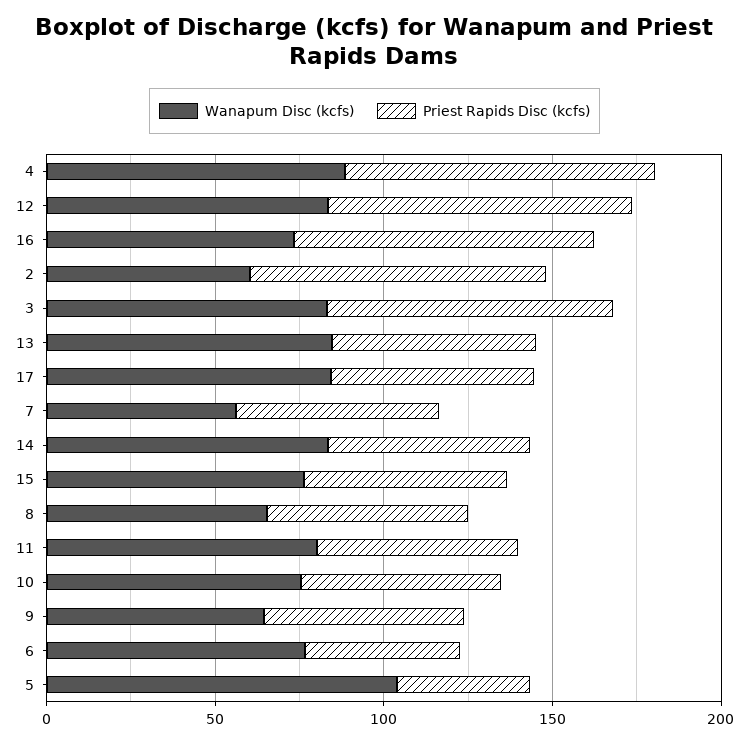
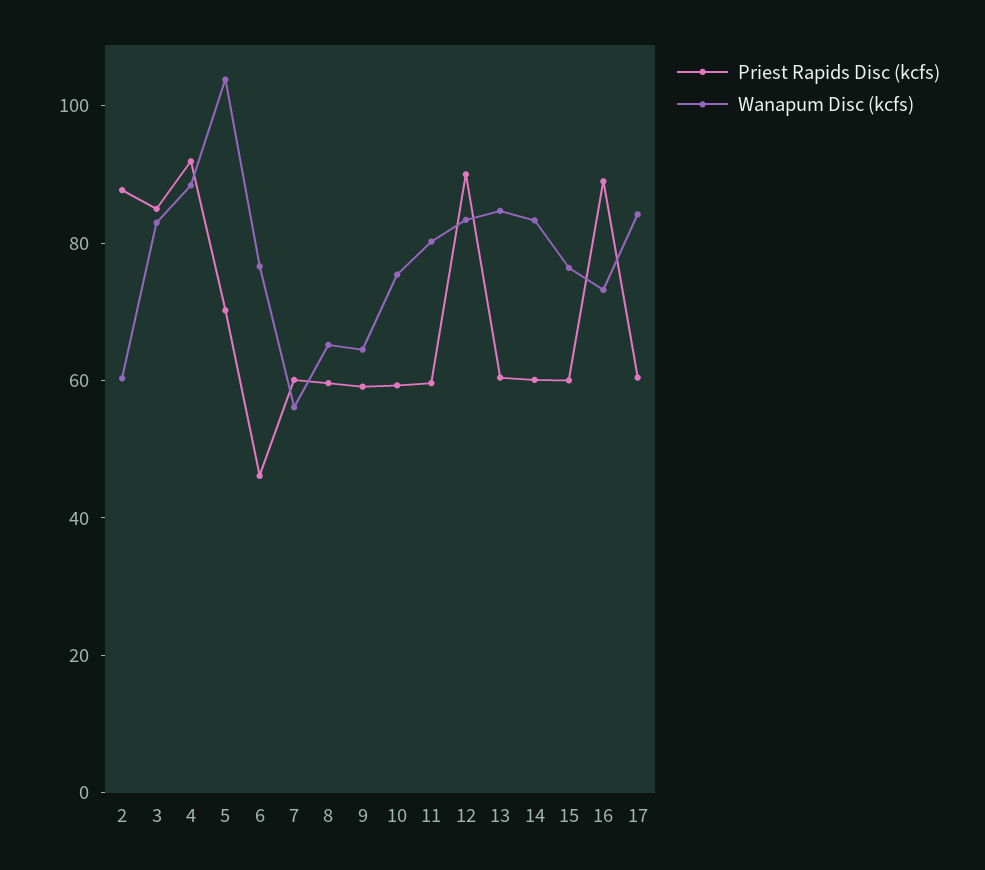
  {
    "Wanapum Disc (kcfs)": {
      "4": 90,
      "12": 85,
      "16": 75,
      "2": 60,
      "3": 85,
      "13": 85,
      "17": 85,
      "7": 55,
      "14": 85,
      "15": 75,
      "8": 65,
      "11": 80,
      "10": 75,
      "9": 65,
      "6": 75,
      "5": 105
    },
    "Priest Rapids Disc (kcfs)": {
      "4": 90,
      "12": 90,
      "16": 90,
      "2": 90,
      "3": 85,
      "13": 60,
      "17": 60,
      "7": 60,
      "14": 60,
      "15": 60,
      "8": 60,
      "11": 60,
      "10": 60,
      "9": 60,
      "6": 45,
-     "5": 40
+     "5": 70
    }
  }

